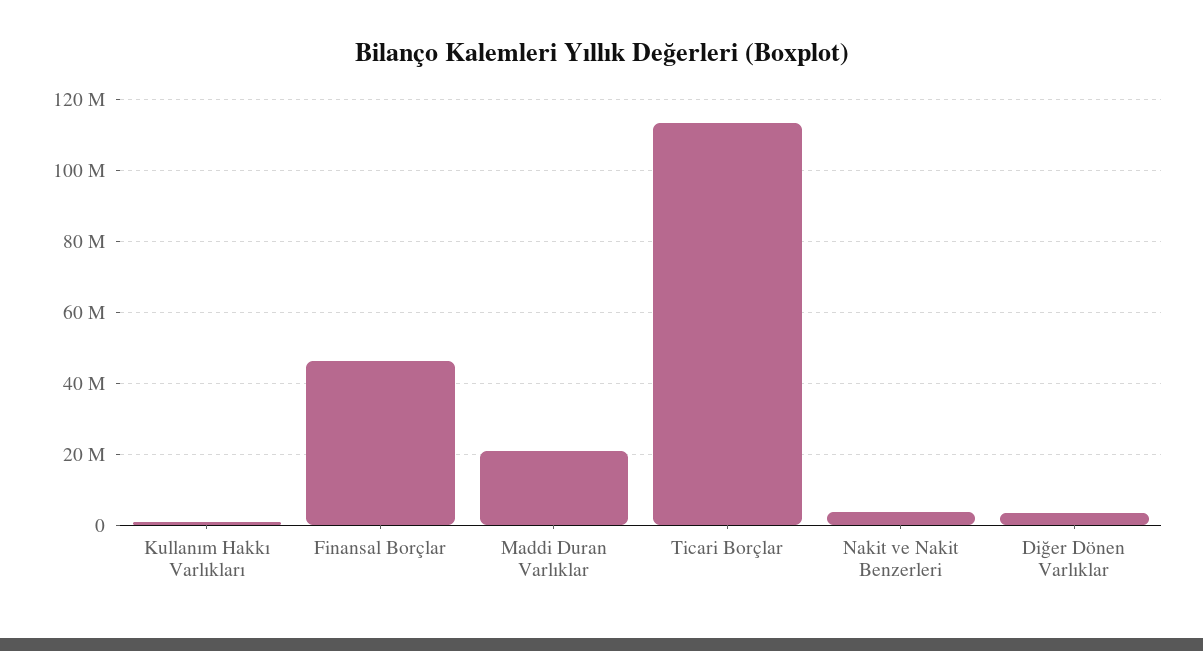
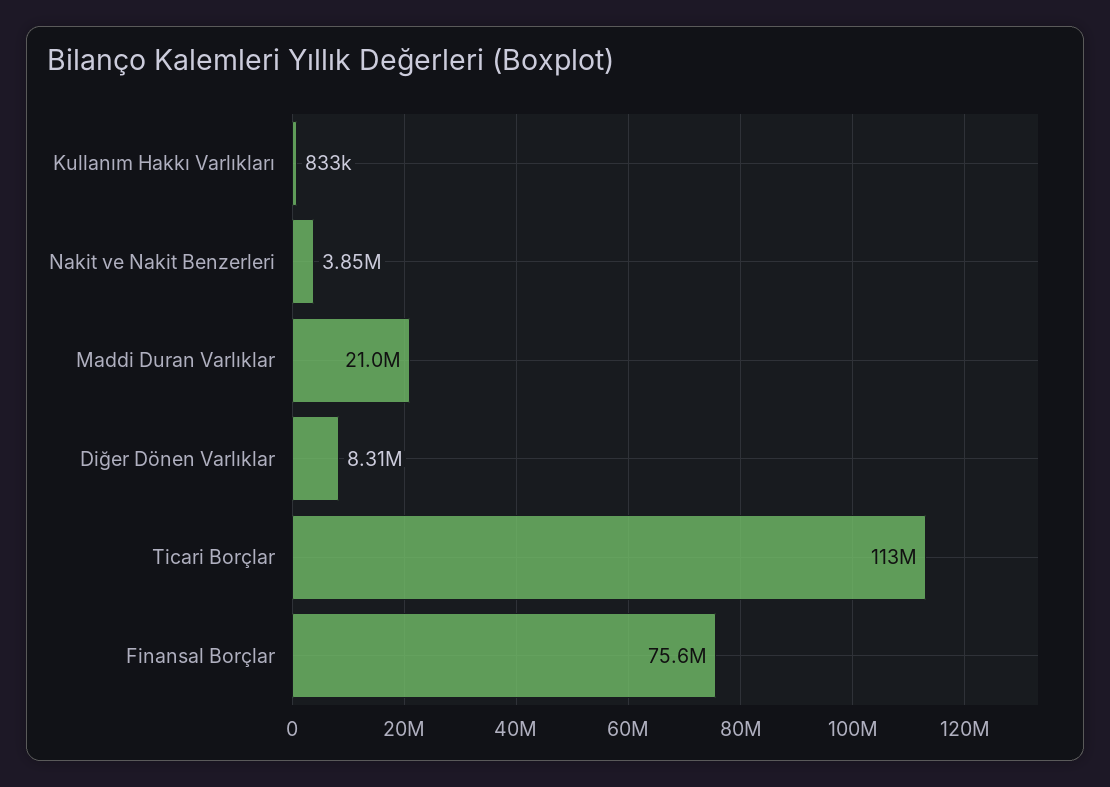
  {
    "Kullanım Hakkı Varlıkları": 833000,
-   "Finansal Borçlar": 46000000,
+   "Finansal Borçlar": 75600000,
    "Maddi Duran Varlıklar": 21000000,
    "Ticari Borçlar": 113000000,
    "Nakit ve Nakit Benzerleri": 3850000,
-   "Diğer Dönen Varlıklar": 4000000
+   "Diğer Dönen Varlıklar": 8310000
  }

